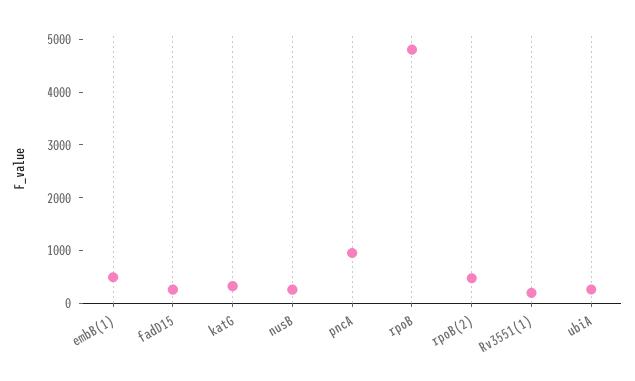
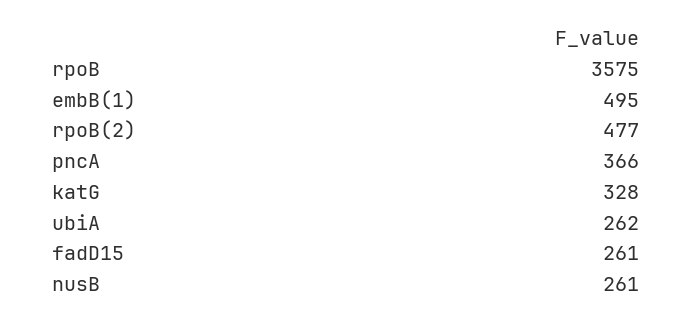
  {
    "embB(1)": 495,
    "fadD15": 261,
    "katG": 328,
    "nusB": 261,
-   "pncA": 1000,
+   "pncA": 366,
-   "rpoB": 4800,
+   "rpoB": 3575,
    "rpoB(2)": 477,
-   "Rv3551(1)": 200,
    "ubiA": 262
  }

